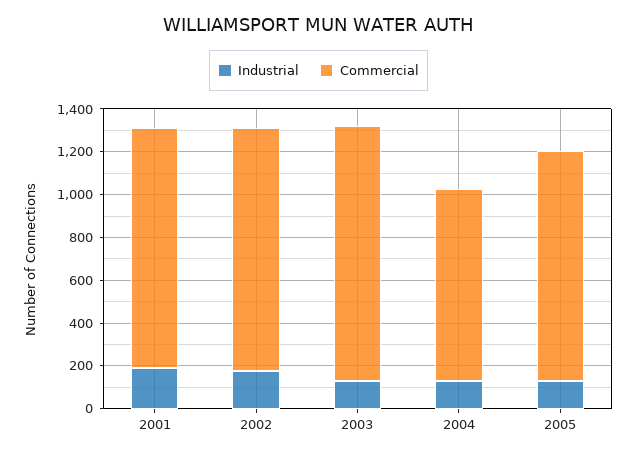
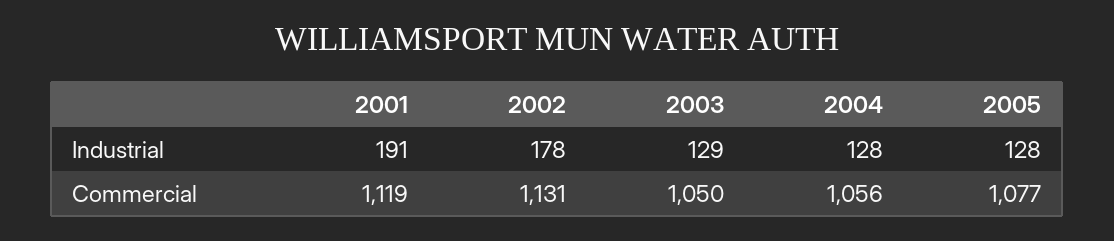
  {
    "Industrial": {
      "2001": 191,
      "2002": 178,
      "2003": 129,
      "2004": 128,
      "2005": 128
    },
    "Commercial": {
      "2001": 1119,
      "2002": 1131,
-     "2003": 1200,
+     "2003": 1050,
-     "2004": 900,
+     "2004": 1056,
      "2005": 1077
    }
  }

